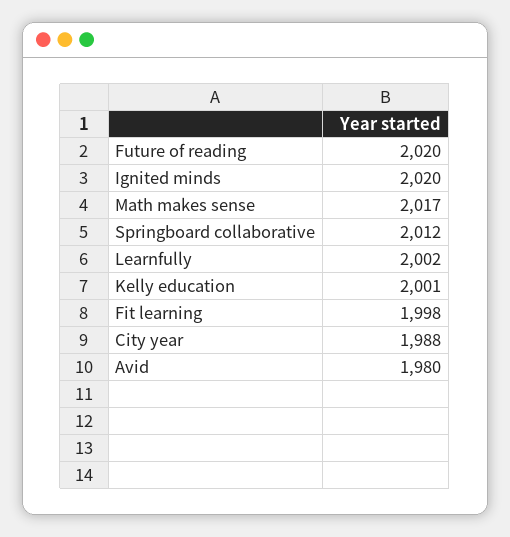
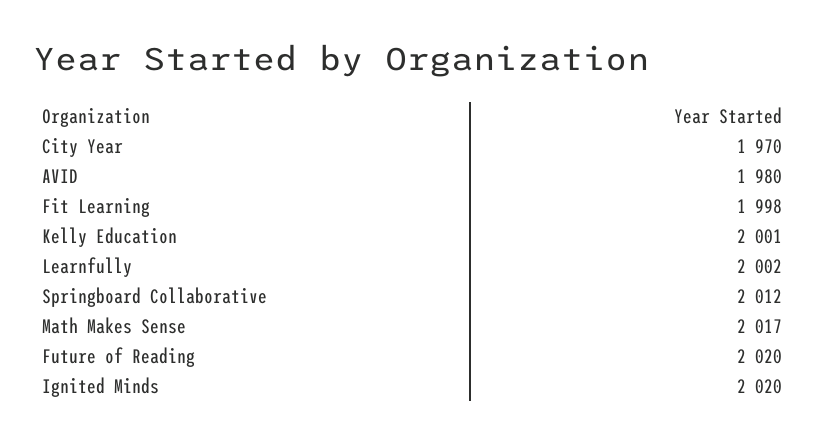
  {
    "Future of reading": 2020,
    "Ignited minds": 2020,
    "Math makes sense": 2017,
    "Springboard collaborative": 2012,
    "Learnfully": 2002,
    "Kelly education": 2001,
    "Fit learning": 1998,
-   "City year": 1988,
+   "City year": 1970,
    "Avid": 1980
  }

